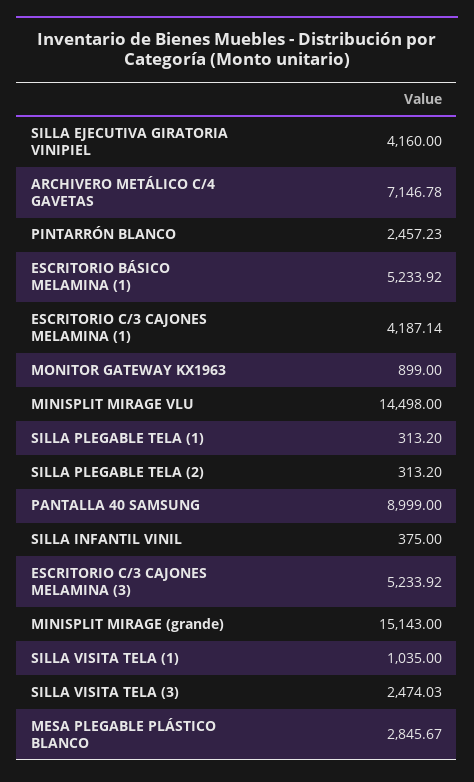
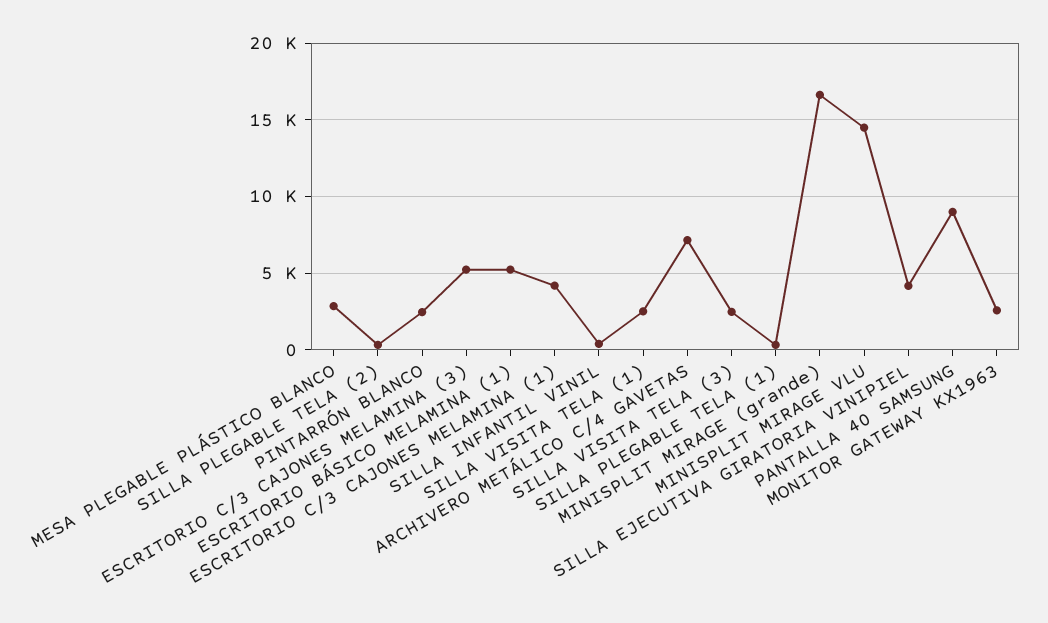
  {
    "SILLA EJECUTIVA GIRATORIA VINIPIEL": 4160,
    "ARCHIVERO METÁLICO C/4 GAVETAS": 7146.78,
    "PINTARRÓN BLANCO": 2457.23,
    "ESCRITORIO BÁSICO MELAMINA (1)": 5233.92,
    "ESCRITORIO C/3 CAJONES MELAMINA (1)": 4187.14,
-   "MONITOR GATEWAY KX1963": 899,
+   "MONITOR GATEWAY KX1963": 2500,
    "MINISPLIT MIRAGE VLU": 14498,
    "SILLA PLEGABLE TELA (1)": 313.2,
    "SILLA PLEGABLE TELA (2)": 313.2,
    "PANTALLA 40 SAMSUNG": 8999,
    "SILLA INFANTIL VINIL": 375,
    "ESCRITORIO C/3 CAJONES MELAMINA (3)": 5233.92,
-   "MINISPLIT MIRAGE (grande)": 15143,
+   "MINISPLIT MIRAGE (grande)": 16500,
-   "SILLA VISITA TELA (1)": 1035,
+   "SILLA VISITA TELA (1)": 2500,
    "SILLA VISITA TELA (3)": 2474.03,
    "MESA PLEGABLE PLÁSTICO BLANCO": 2845.67
  }

